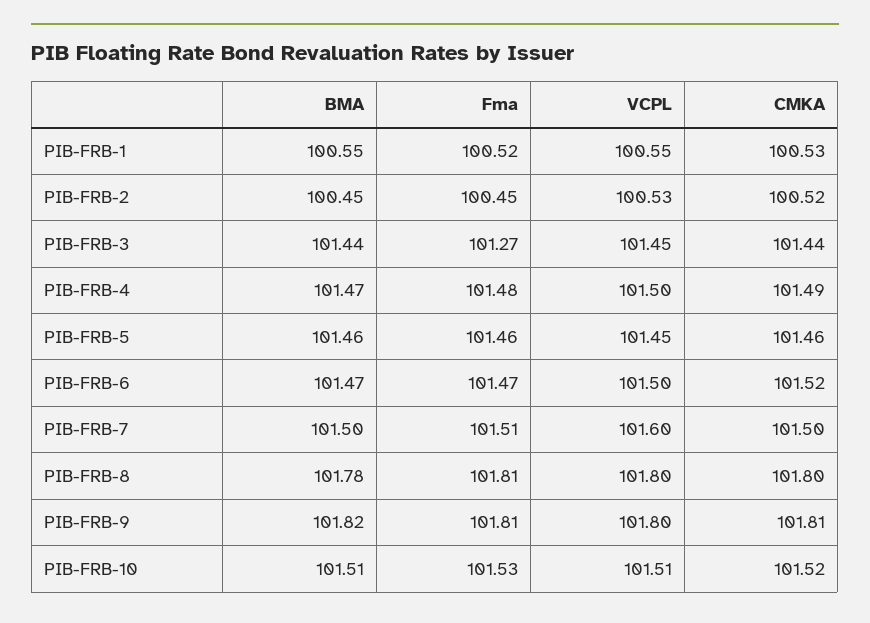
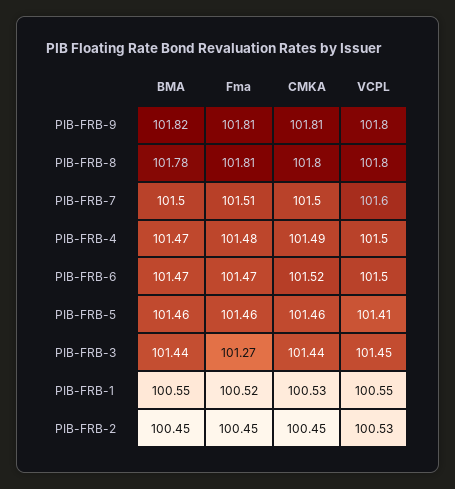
  {
    "BMA": {
      "PIB-FRB-1": 100.55,
      "PIB-FRB-2": 100.45,
      "PIB-FRB-3": 101.44,
      "PIB-FRB-4": 101.47,
      "PIB-FRB-5": 101.46,
      "PIB-FRB-6": 101.47,
      "PIB-FRB-7": 101.5,
      "PIB-FRB-8": 101.78,
-     "PIB-FRB-9": 101.82,
+     "PIB-FRB-9": 101.82
-     "PIB-FRB-10": 101.51
    },
    "Fma": {
      "PIB-FRB-1": 100.52,
      "PIB-FRB-2": 100.45,
      "PIB-FRB-3": 101.27,
      "PIB-FRB-4": 101.48,
      "PIB-FRB-5": 101.46,
      "PIB-FRB-6": 101.47,
      "PIB-FRB-7": 101.51,
      "PIB-FRB-8": 101.81,
-     "PIB-FRB-9": 101.81,
+     "PIB-FRB-9": 101.81
-     "PIB-FRB-10": 101.53
    },
    "VCPL": {
      "PIB-FRB-1": 100.55,
      "PIB-FRB-2": 100.53,
      "PIB-FRB-3": 101.45,
      "PIB-FRB-4": 101.5,
-     "PIB-FRB-5": 101.45,
+     "PIB-FRB-5": 101.41,
      "PIB-FRB-6": 101.5,
      "PIB-FRB-7": 101.6,
      "PIB-FRB-8": 101.8,
-     "PIB-FRB-9": 101.8,
+     "PIB-FRB-9": 101.8
-     "PIB-FRB-10": 101.51
    },
    "CMKA": {
      "PIB-FRB-1": 100.53,
-     "PIB-FRB-2": 100.52,
+     "PIB-FRB-2": 100.45,
      "PIB-FRB-3": 101.44,
      "PIB-FRB-4": 101.49,
      "PIB-FRB-5": 101.46,
      "PIB-FRB-6": 101.52,
      "PIB-FRB-7": 101.5,
      "PIB-FRB-8": 101.8,
-     "PIB-FRB-9": 101.81,
+     "PIB-FRB-9": 101.81
-     "PIB-FRB-10": 101.52
    }
  }

